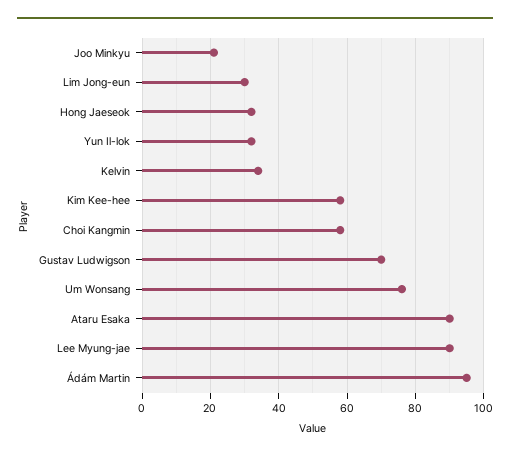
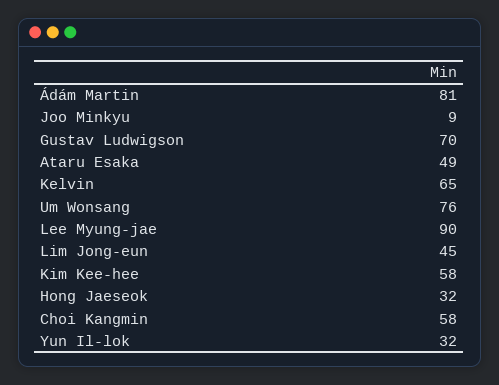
  {
-   "Joo Minkyu": 20,
+   "Joo Minkyu": 9,
-   "Lim Jong-eun": 30,
+   "Lim Jong-eun": 45,
    "Hong Jaeseok": 32,
    "Yun Il-lok": 32,
-   "Kelvin": 35,
+   "Kelvin": 65,
    "Kim Kee-hee": 58,
    "Choi Kangmin": 58,
    "Gustav Ludwigson": 70,
    "Um Wonsang": 76,
-   "Ataru Esaka": 90,
+   "Ataru Esaka": 49,
    "Lee Myung-jae": 90,
-   "Ádám Martin": 95
+   "Ádám Martin": 81
  }

